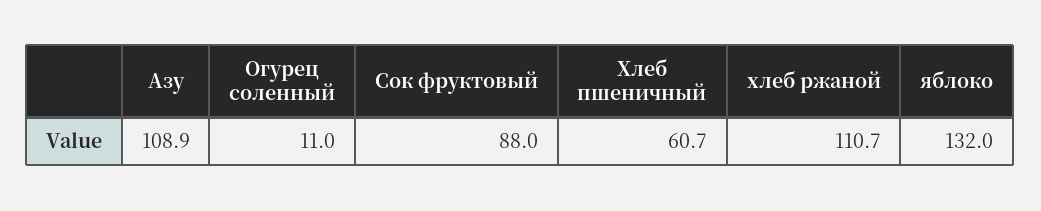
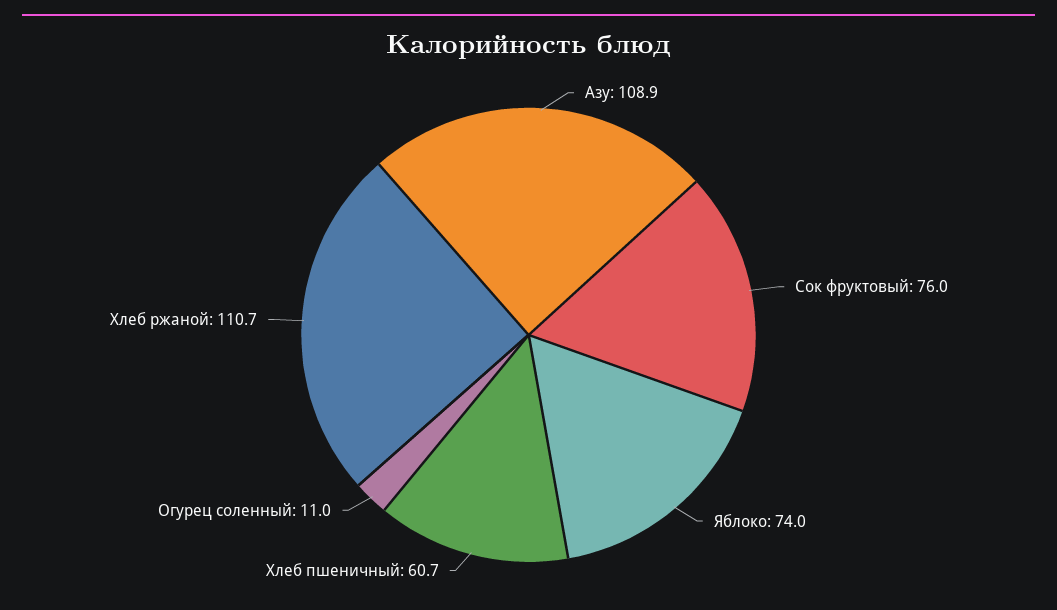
  {
    "Азу": 108.9,
    "Огурец соленный": 11,
-   "Сок фруктовый": 88,
+   "Сок фруктовый": 76,
    "Хлеб пшеничный": 60.7,
    "хлеб ржаной": 110.7,
-   "яблоко": 132
+   "яблоко": 74
  }

